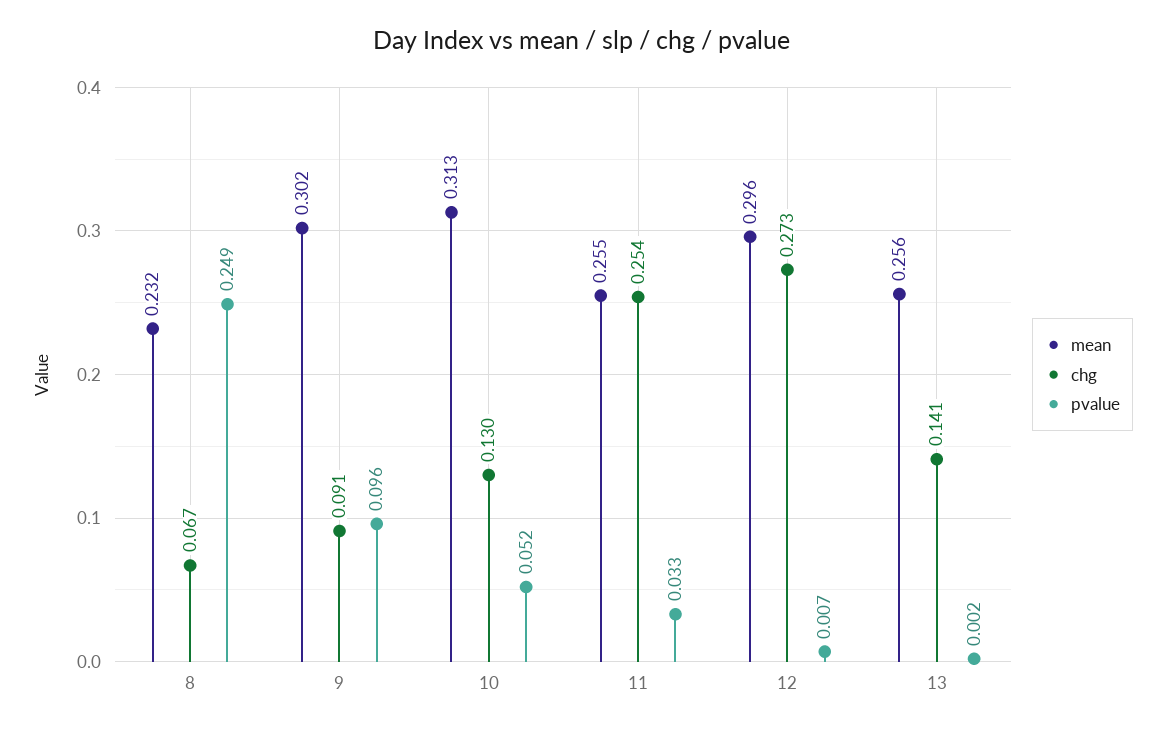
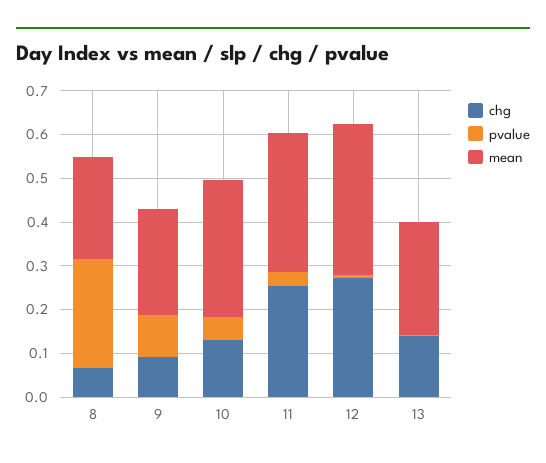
  {
    "mean": {
      "8": 0.232,
-     "9": 0.302,
+     "9": 0.24,
      "10": 0.313,
-     "11": 0.255,
+     "11": 0.32,
-     "12": 0.296,
+     "12": 0.34,
      "13": 0.256
    },
    "chg": {
      "8": 0.067,
      "9": 0.091,
      "10": 0.13,
      "11": 0.254,
      "12": 0.273,
      "13": 0.141
    },
    "pvalue": {
      "8": 0.249,
      "9": 0.096,
      "10": 0.052,
      "11": 0.033,
      "12": 0.007,
      "13": 0.002
    }
  }

